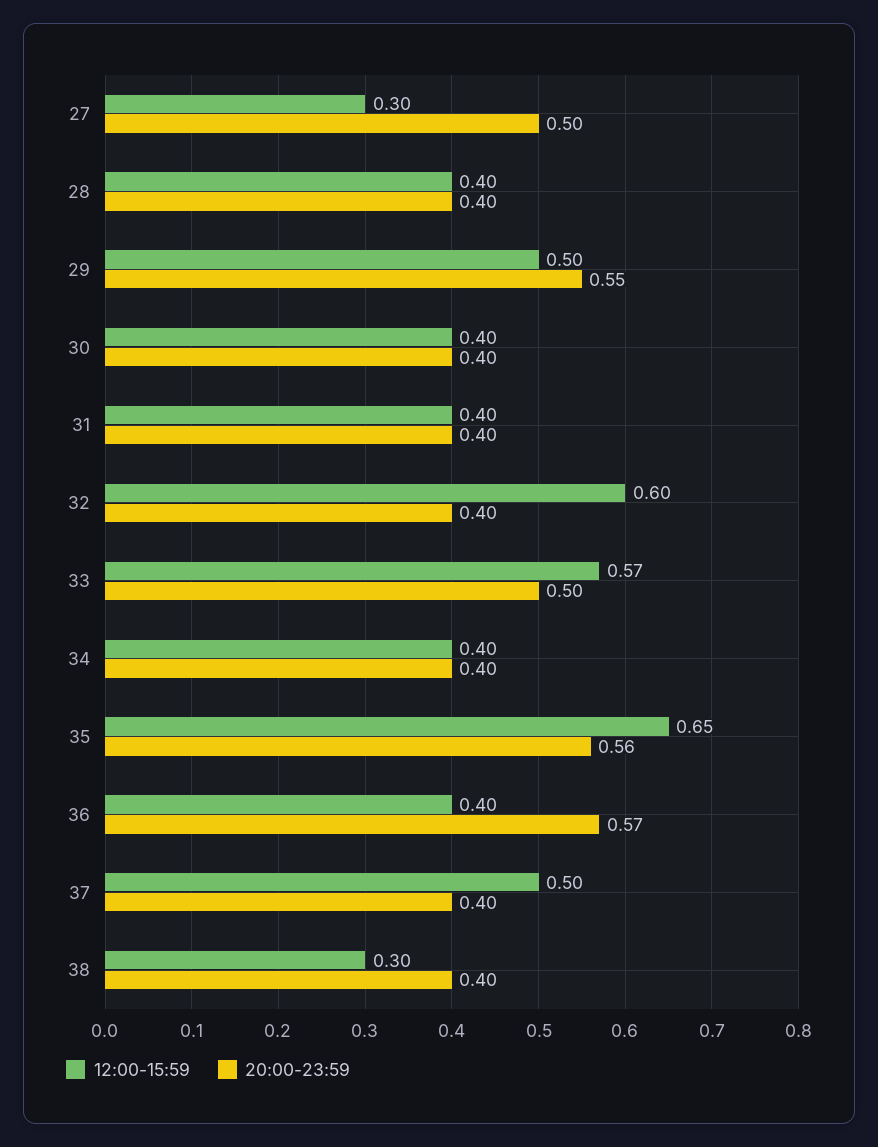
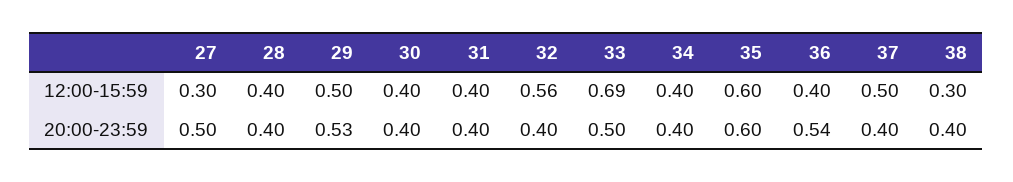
  {
    "12:00-15:59": {
      "27": 0.3,
      "28": 0.4,
      "29": 0.5,
      "30": 0.4,
      "31": 0.4,
-     "32": 0.6,
+     "32": 0.56,
-     "33": 0.57,
+     "33": 0.69,
      "34": 0.4,
-     "35": 0.65,
+     "35": 0.6,
      "36": 0.4,
      "37": 0.5,
      "38": 0.3
    },
    "20:00-23:59": {
      "27": 0.5,
      "28": 0.4,
-     "29": 0.55,
+     "29": 0.53,
      "30": 0.4,
      "31": 0.4,
      "32": 0.4,
      "33": 0.5,
      "34": 0.4,
-     "35": 0.56,
+     "35": 0.6,
-     "36": 0.57,
+     "36": 0.54,
      "37": 0.4,
      "38": 0.4
    }
  }

